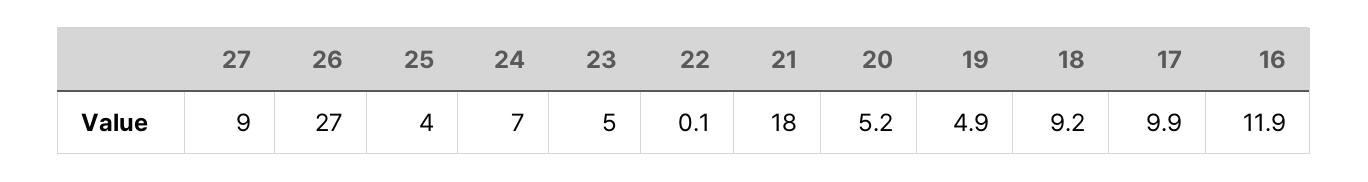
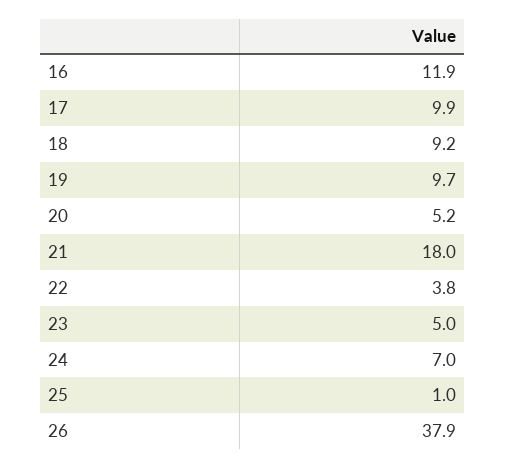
  {
-   "27": 9,
-   "26": 27,
+   "26": 37.9,
-   "25": 4,
+   "25": 1,
    "24": 7,
    "23": 5,
-   "22": 0.1,
+   "22": 3.8,
    "21": 18,
    "20": 5.2,
-   "19": 4.9,
+   "19": 9.7,
    "18": 9.2,
    "17": 9.9,
    "16": 11.9
  }

